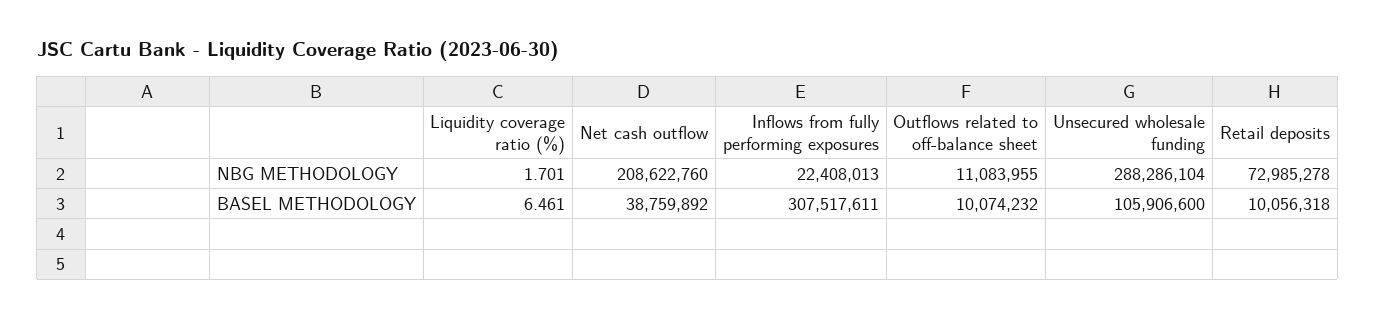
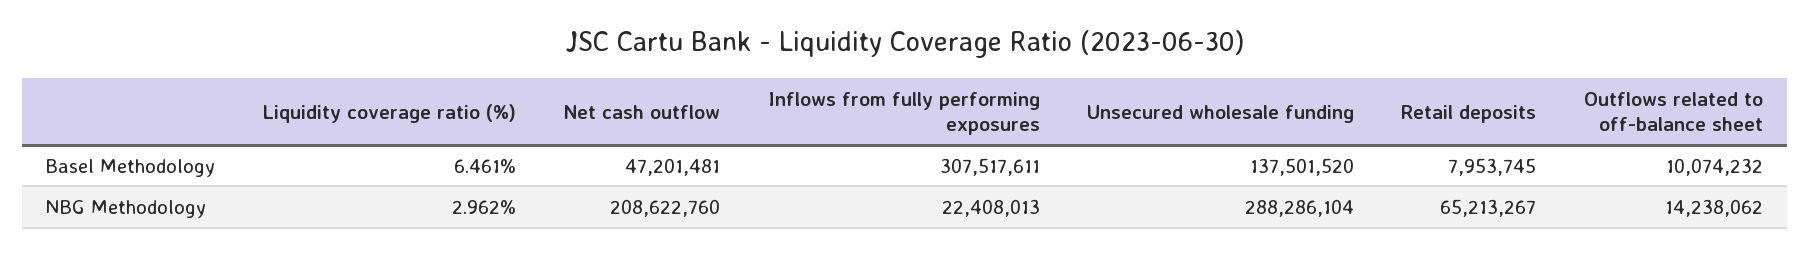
  {
    "Liquidity coverage ratio (%)": {
-     "NBG METHODOLOGY": 1.701,
+     "NBG METHODOLOGY": 2.962,
      "BASEL METHODOLOGY": 6.461
    },
    "Net cash outflow": {
      "NBG METHODOLOGY": 208622760,
-     "BASEL METHODOLOGY": 38759892
+     "BASEL METHODOLOGY": 47201481
    },
    "Inflows from fully performing exposures": {
      "NBG METHODOLOGY": 22408013,
      "BASEL METHODOLOGY": 307517611
    },
    "Outflows related to off-balance sheet": {
-     "NBG METHODOLOGY": 11083955,
+     "NBG METHODOLOGY": 14238062,
      "BASEL METHODOLOGY": 10074232
    },
    "Unsecured wholesale funding": {
      "NBG METHODOLOGY": 288286104,
-     "BASEL METHODOLOGY": 105906600
+     "BASEL METHODOLOGY": 137501520
    },
    "Retail deposits": {
-     "NBG METHODOLOGY": 72985278,
+     "NBG METHODOLOGY": 65213267,
-     "BASEL METHODOLOGY": 10056318
+     "BASEL METHODOLOGY": 7953745
    }
  }

